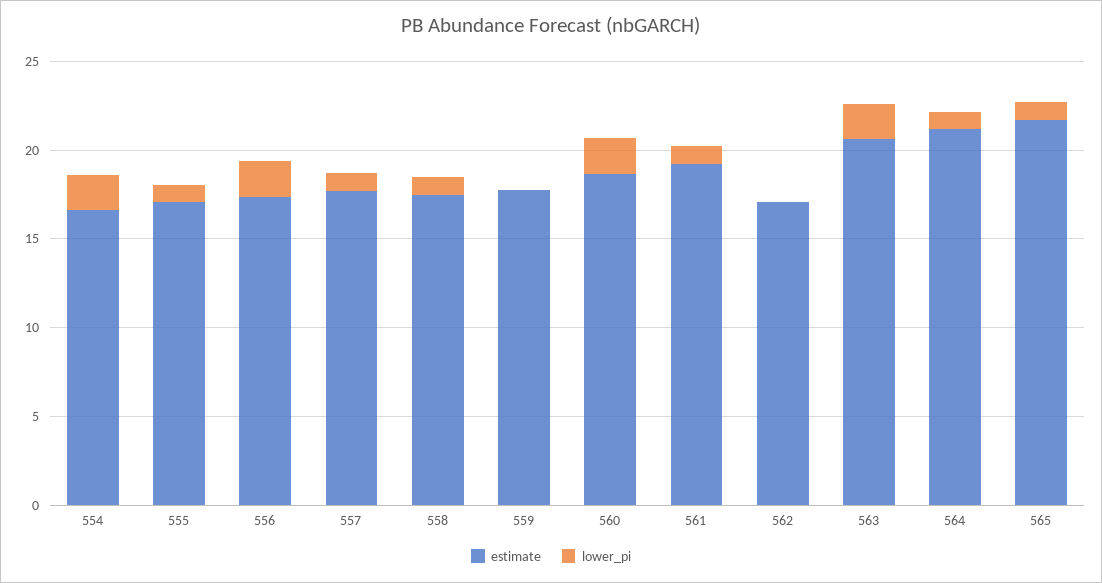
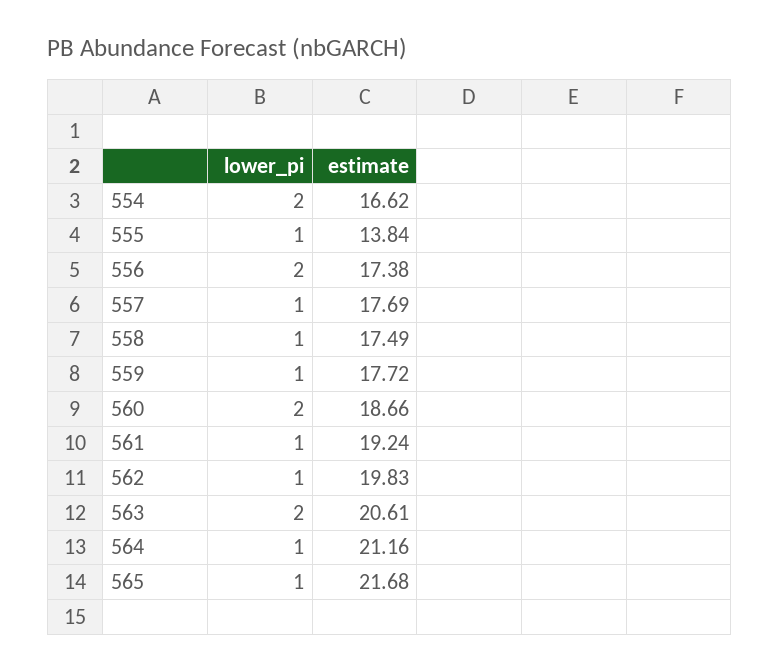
  {
    "estimate": {
      "554": 16.62,
-     "555": 17,
+     "555": 13.84,
      "556": 17.38,
      "557": 17.69,
      "558": 17.49,
      "559": 17.72,
      "560": 18.66,
      "561": 19.24,
-     "562": 17,
+     "562": 19.83,
      "563": 20.61,
      "564": 21.16,
      "565": 21.68
    },
    "lower_pi": {
      "554": 2,
      "555": 1,
      "556": 2,
      "557": 1,
      "558": 1,
-     "559": 0,
+     "559": 1,
      "560": 2,
      "561": 1,
-     "562": 0,
+     "562": 1,
      "563": 2,
      "564": 1,
      "565": 1
    }
  }

